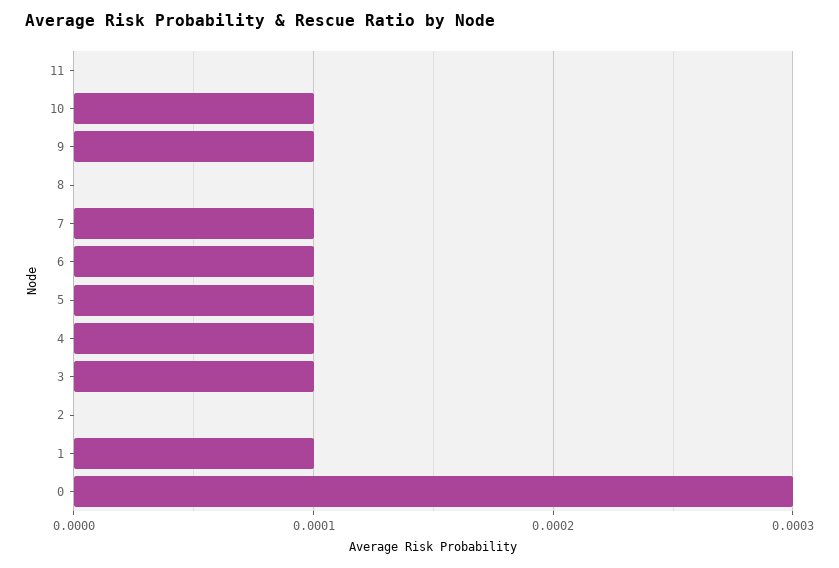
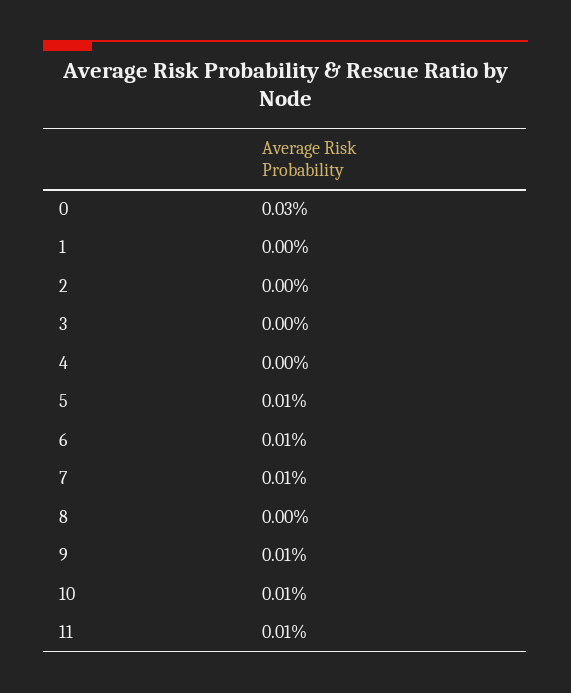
  {
-   "11": 0,
+   "11": 0.0001,
    "10": 0.0001,
    "9": 0.0001,
    "8": 0,
    "7": 0.0001,
    "6": 0.0001,
    "5": 0.0001,
-   "4": 0.0001,
+   "4": 0,
-   "3": 0.0001,
+   "3": 0,
    "2": 0,
-   "1": 0.0001,
+   "1": 0,
    "0": 0.0003
  }

